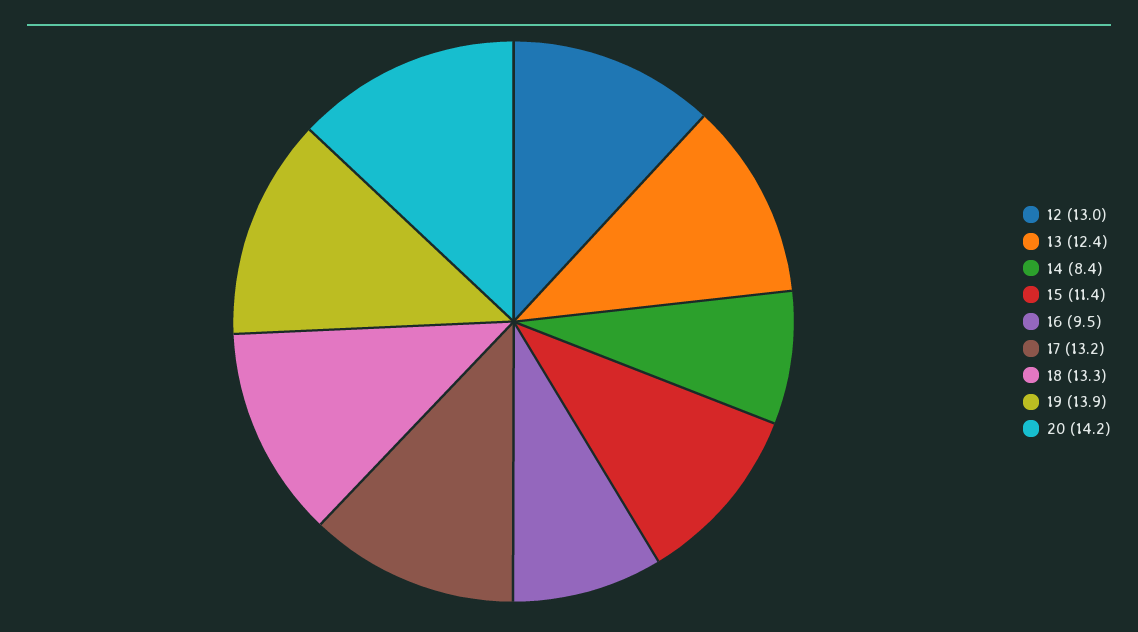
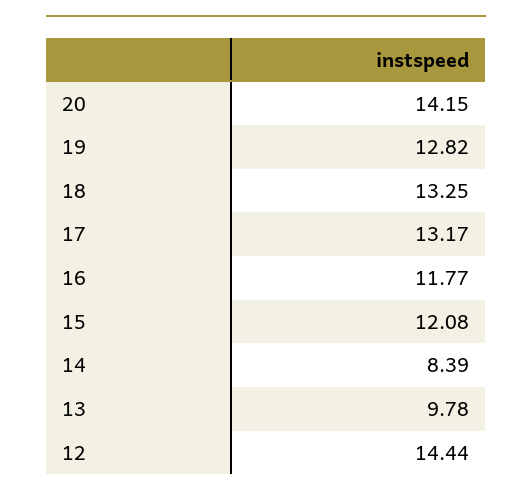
  {
-   "12": 13,
+   "12": 14.44,
-   "13": 12.4,
+   "13": 9.78,
    "14": 8.39,
-   "15": 11.4,
+   "15": 12.08,
-   "16": 9.5,
+   "16": 11.77,
    "17": 13.17,
    "18": 13.25,
-   "19": 13.9,
+   "19": 12.82,
    "20": 14.15
  }

